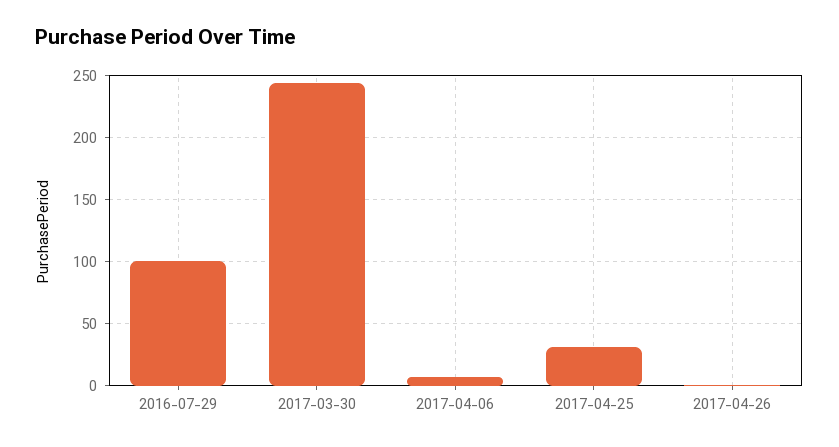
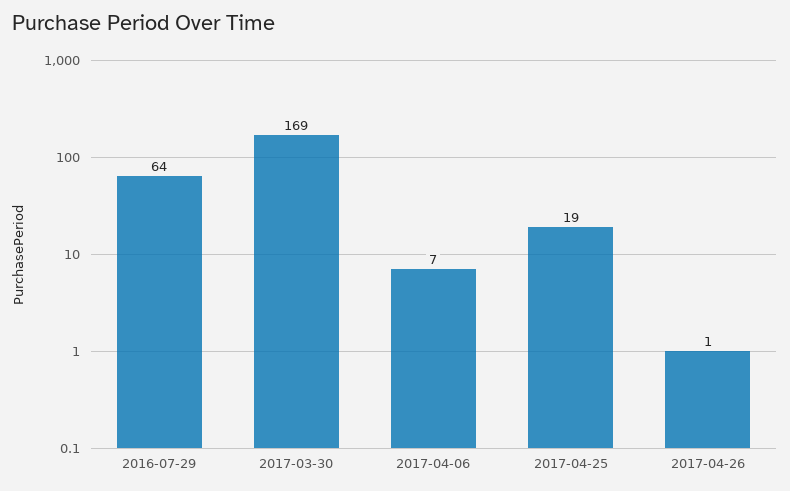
  {
-   "2016-07-29": 100,
+   "2016-07-29": 64,
-   "2017-03-30": 245,
+   "2017-03-30": 169,
    "2017-04-06": 7,
-   "2017-04-25": 30,
+   "2017-04-25": 19,
    "2017-04-26": 1
  }

